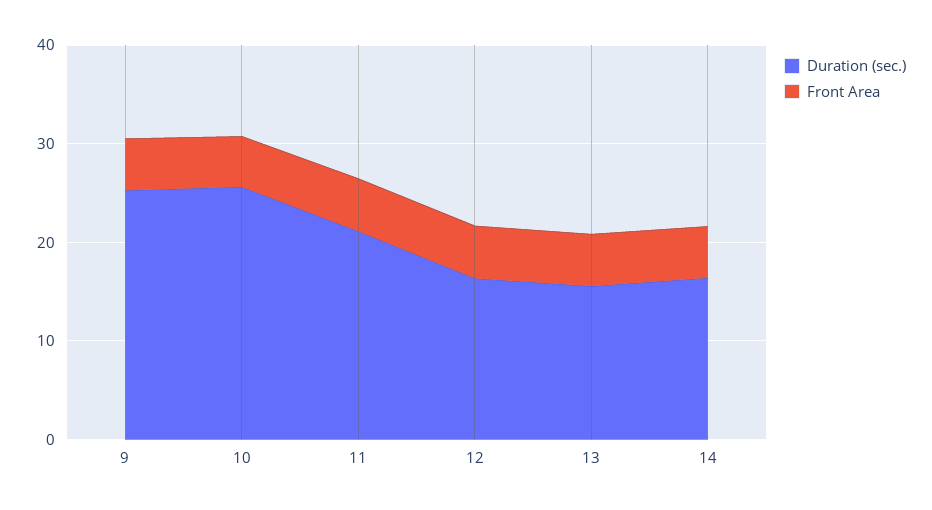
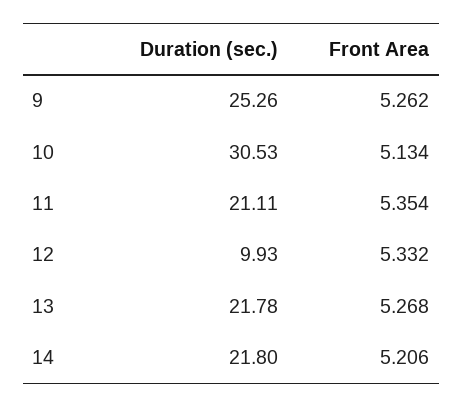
  {
    "Duration (sec.)": {
      "9": 25.26,
-     "10": 26,
+     "10": 30.53,
      "11": 21.11,
-     "12": 16,
+     "12": 9.93,
-     "13": 16,
+     "13": 21.78,
-     "14": 16
+     "14": 21.8
    },
    "Front Area": {
      "9": 5.262,
      "10": 5.134,
      "11": 5.354,
      "12": 5.332,
      "13": 5.268,
      "14": 5.206
    }
  }

